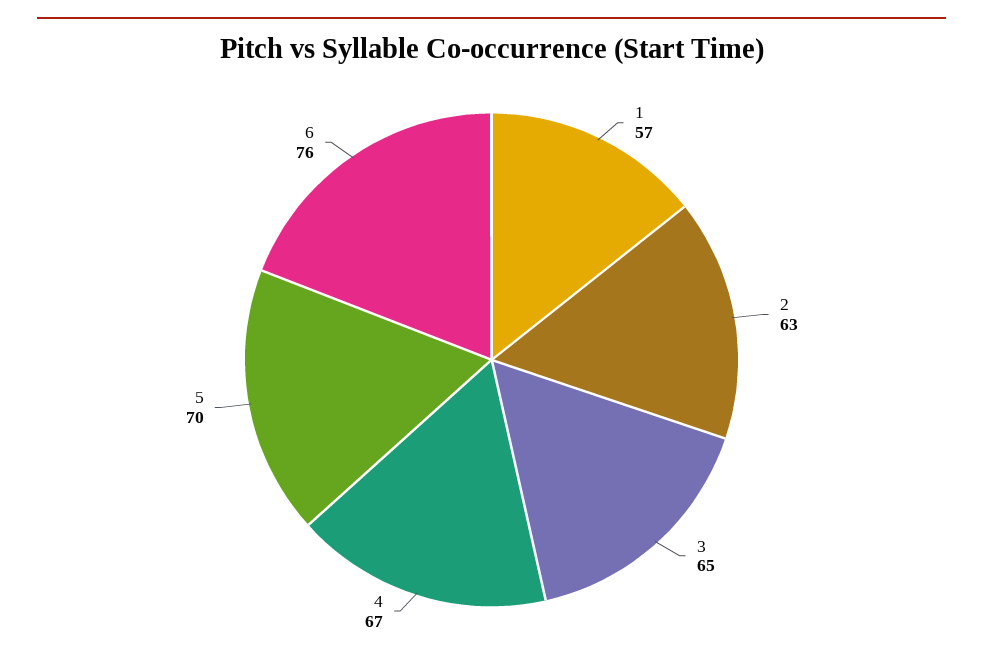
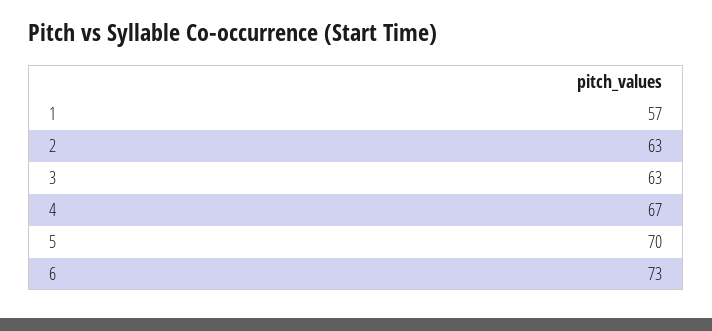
  {
    "1": 57,
    "2": 63,
-   "3": 65,
+   "3": 63,
    "4": 67,
    "5": 70,
-   "6": 76
+   "6": 73
  }

